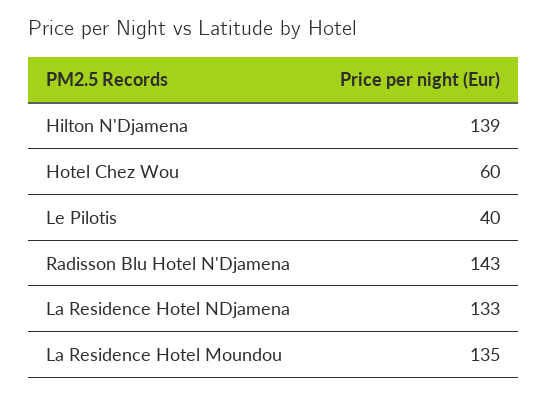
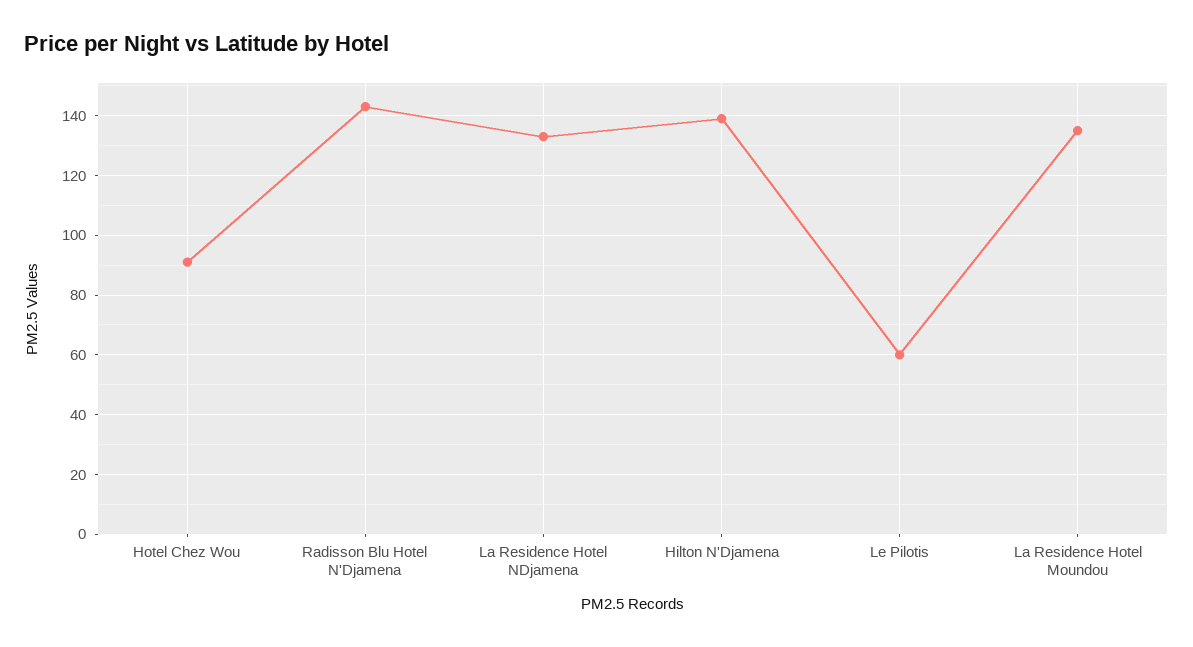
  {
    "Hilton N'Djamena": 139,
-   "Hotel Chez Wou": 60,
+   "Hotel Chez Wou": 90,
-   "Le Pilotis": 40,
+   "Le Pilotis": 60,
    "Radisson Blu Hotel N'Djamena": 143,
    "La Residence Hotel NDjamena": 133,
    "La Residence Hotel Moundou": 135
  }

